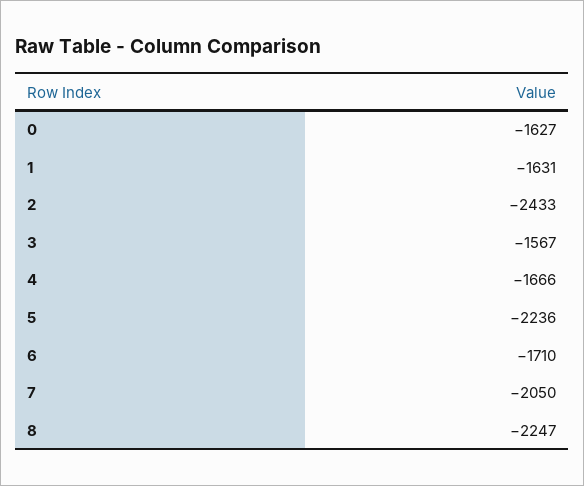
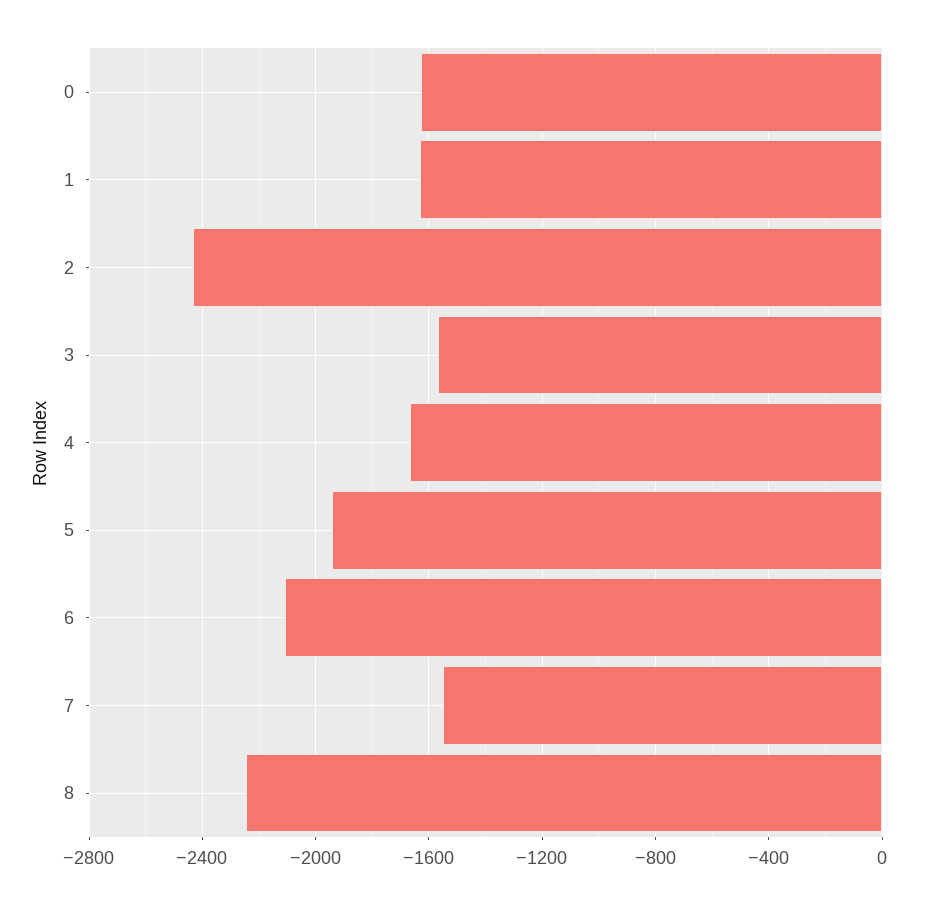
  {
    "0": -1627,
    "1": -1631,
    "2": -2433,
    "3": -1567,
    "4": -1666,
-   "5": -2236,
+   "5": -1950,
-   "6": -1710,
+   "6": -2100,
-   "7": -2050,
+   "7": -1550,
    "8": -2247
  }

